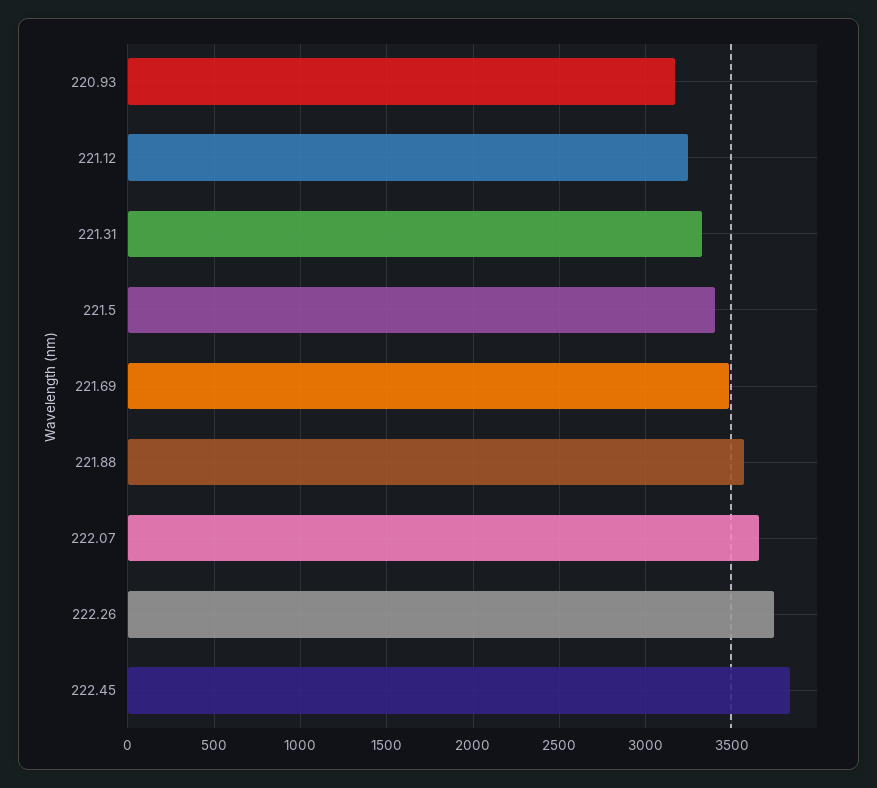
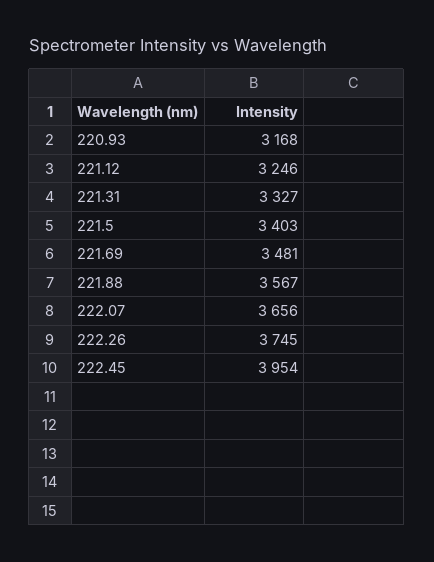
  {
    "220.93": 3168,
    "221.12": 3246,
    "221.31": 3327,
    "221.5": 3403,
    "221.69": 3481,
    "221.88": 3567,
    "222.07": 3656,
    "222.26": 3745,
-   "222.45": 3850
+   "222.45": 3954
  }

